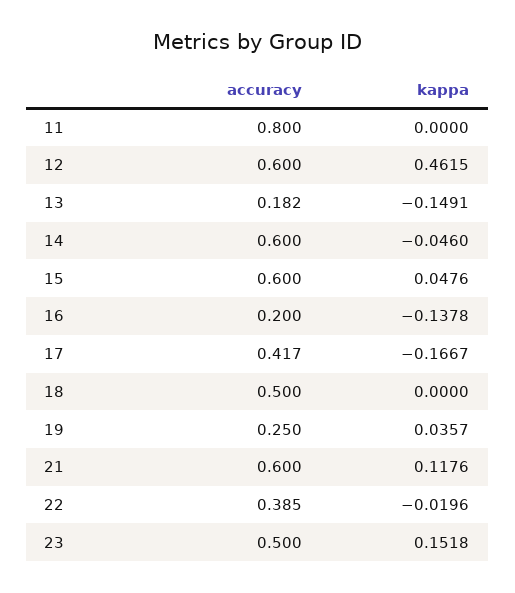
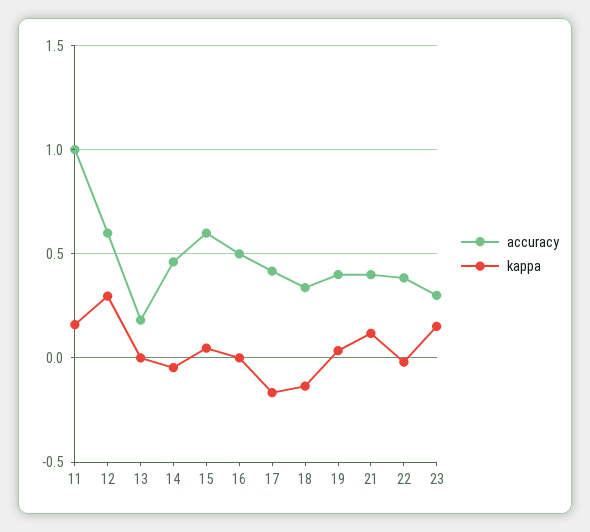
  {
    "accuracy": {
-     "11": 0.8,
+     "11": 1,
      "12": 0.6,
      "13": 0.182,
-     "14": 0.6,
+     "14": 0.45,
      "15": 0.6,
-     "16": 0.2,
+     "16": 0.5,
      "17": 0.417,
-     "18": 0.5,
+     "18": 0.35,
-     "19": 0.25,
+     "19": 0.4,
-     "21": 0.6,
+     "21": 0.4,
      "22": 0.385,
-     "23": 0.5
+     "23": 0.3
    },
    "kappa": {
-     "11": 0,
+     "11": 0.15,
-     "12": 0.4615,
+     "12": 0.3,
-     "13": -0.1491,
+     "13": 0,
      "14": -0.046,
      "15": 0.0476,
-     "16": -0.1378,
+     "16": 0,
      "17": -0.1667,
-     "18": 0,
+     "18": -0.15,
      "19": 0.0357,
      "21": 0.1176,
      "22": -0.0196,
      "23": 0.1518
    }
  }

